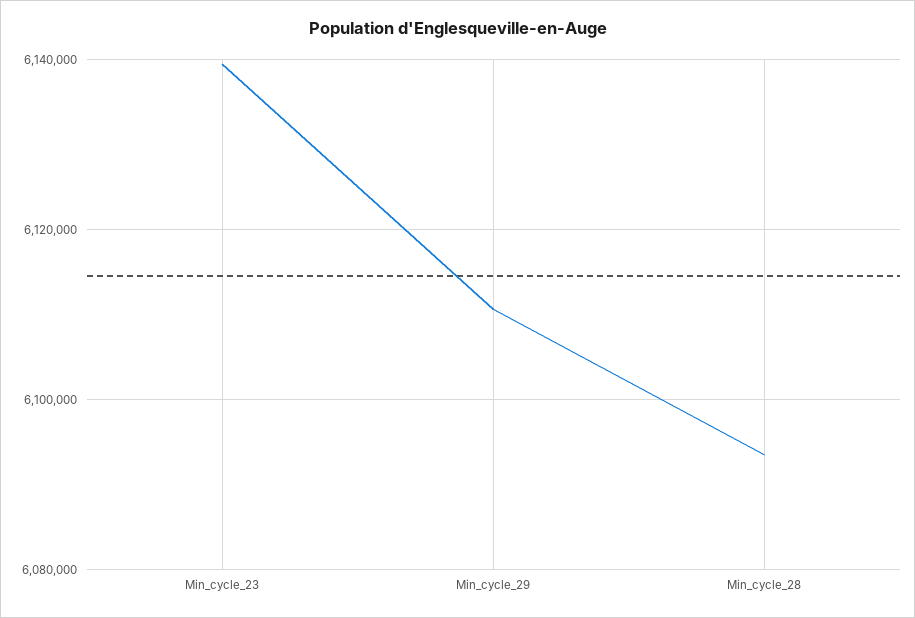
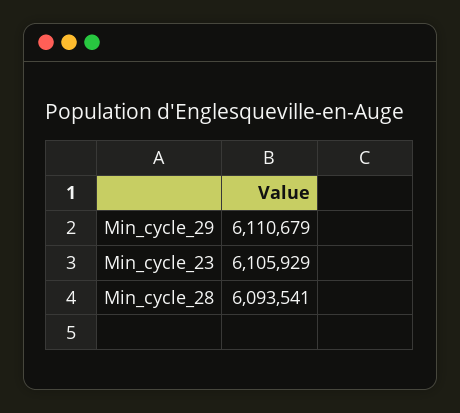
  {
-   "Min_cycle_23": 6140000,
+   "Min_cycle_23": 6105929,
    "Min_cycle_29": 6110679,
    "Min_cycle_28": 6093541
  }

